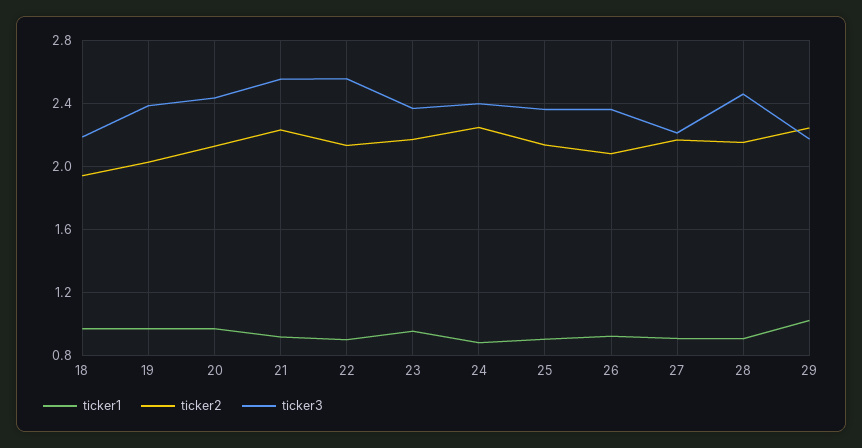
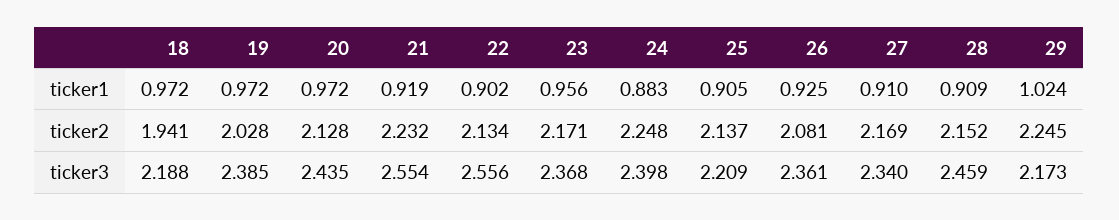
  {
    "ticker1": {
      "18": 0.972,
      "19": 0.972,
      "20": 0.972,
      "21": 0.919,
      "22": 0.902,
      "23": 0.956,
      "24": 0.883,
      "25": 0.905,
      "26": 0.925,
      "27": 0.91,
      "28": 0.909,
      "29": 1.024
    },
    "ticker2": {
      "18": 1.941,
      "19": 2.028,
      "20": 2.128,
      "21": 2.232,
      "22": 2.134,
      "23": 2.171,
      "24": 2.248,
      "25": 2.137,
      "26": 2.081,
      "27": 2.169,
      "28": 2.152,
      "29": 2.245
    },
    "ticker3": {
      "18": 2.188,
      "19": 2.385,
      "20": 2.435,
      "21": 2.554,
      "22": 2.556,
      "23": 2.368,
      "24": 2.398,
-     "25": 2.35,
+     "25": 2.209,
      "26": 2.361,
-     "27": 2.2,
+     "27": 2.34,
      "28": 2.459,
      "29": 2.173
    }
  }

